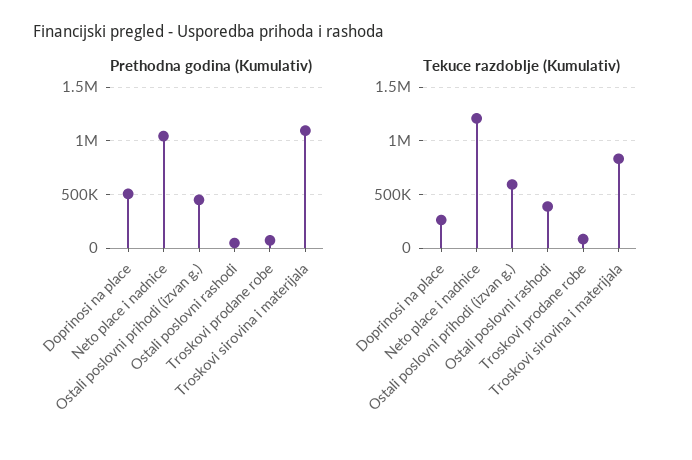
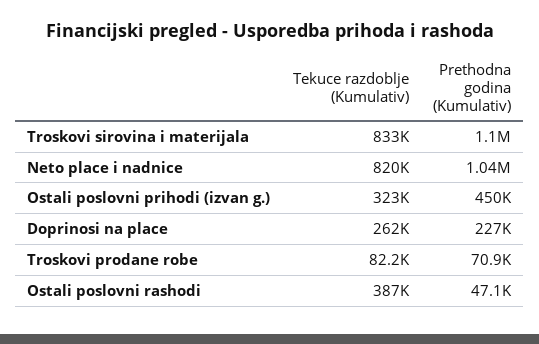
  {
    "Prethodna godina (Kumulativ)": {
-     "Doprinosi na place": 500000,
+     "Doprinosi na place": 227000,
      "Neto place i nadnice": 1040000,
      "Ostali poslovni prihodi (izvan g.)": 450000,
      "Ostali poslovni rashodi": 47100,
      "Troskovi prodane robe": 70900,
      "Troskovi sirovina i materijala": 1100000
    },
    "Tekuce razdoblje (Kumulativ)": {
      "Doprinosi na place": 262000,
-     "Neto place i nadnice": 1200000,
+     "Neto place i nadnice": 820000,
-     "Ostali poslovni prihodi (izvan g.)": 600000,
+     "Ostali poslovni prihodi (izvan g.)": 323000,
      "Ostali poslovni rashodi": 387000,
      "Troskovi prodane robe": 82200,
      "Troskovi sirovina i materijala": 833000
    }
  }

